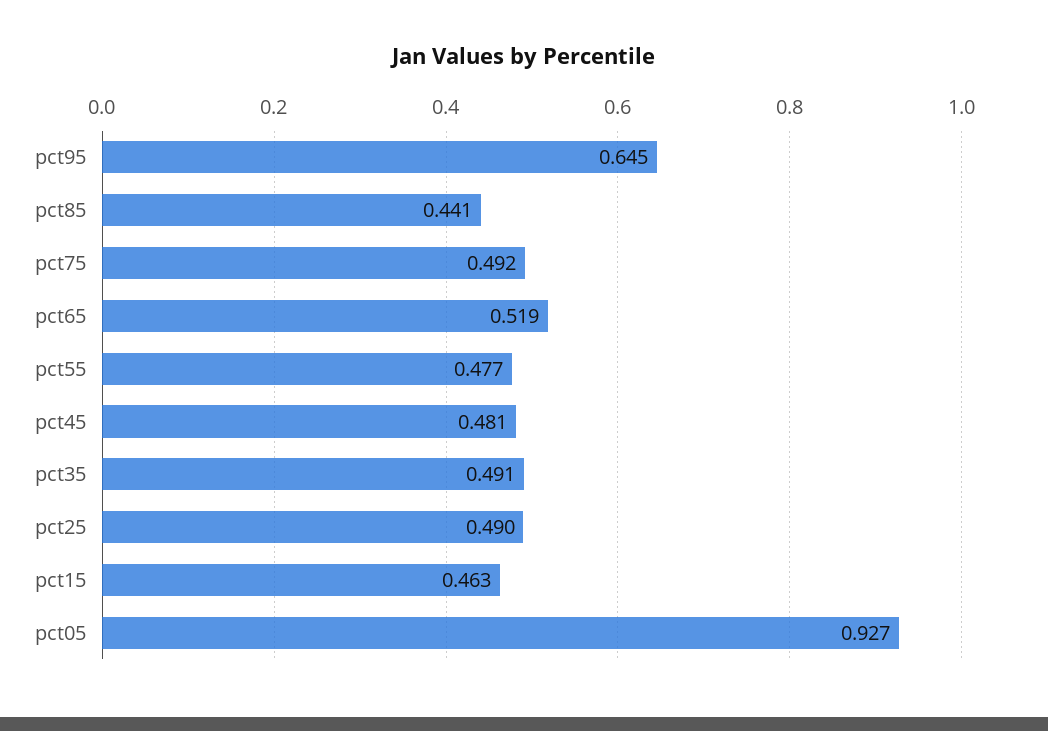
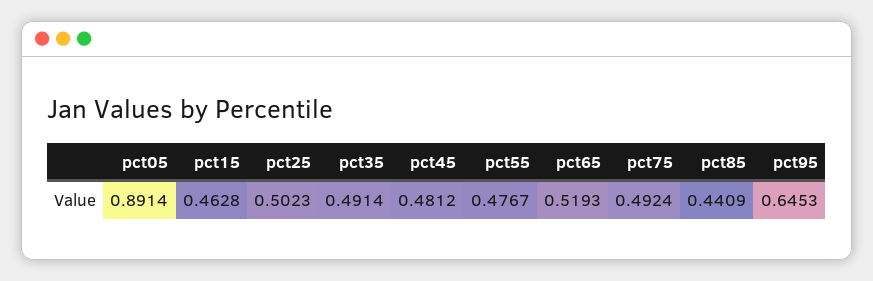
  {
    "pct95": 0.6453,
    "pct85": 0.4409,
    "pct75": 0.4924,
    "pct65": 0.5193,
    "pct55": 0.4767,
    "pct45": 0.4812,
    "pct35": 0.4914,
-   "pct25": 0.49,
+   "pct25": 0.5023,
    "pct15": 0.4628,
-   "pct05": 0.927
+   "pct05": 0.8914
  }

